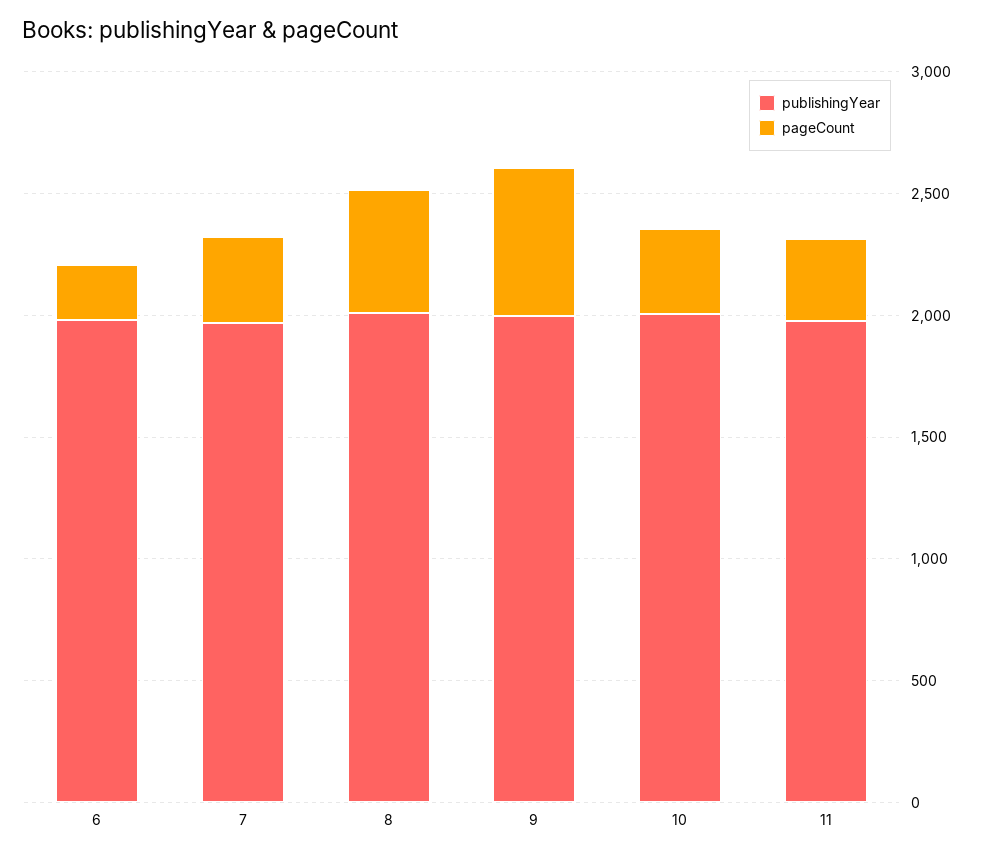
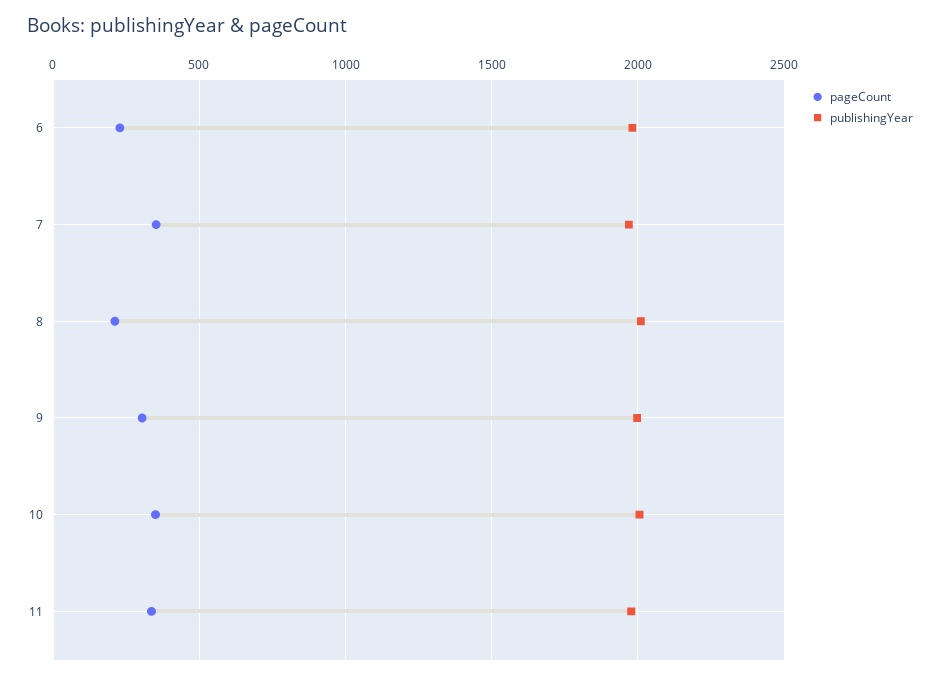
  {
    "publishingYear": {
      "6": 2000,
      "7": 1950,
      "8": 2000,
      "9": 2000,
      "10": 2000,
      "11": 2000
    },
    "pageCount": {
      "6": 250,
      "7": 350,
-     "8": 500,
+     "8": 200,
-     "9": 600,
+     "9": 300,
      "10": 350,
      "11": 350
    }
  }

